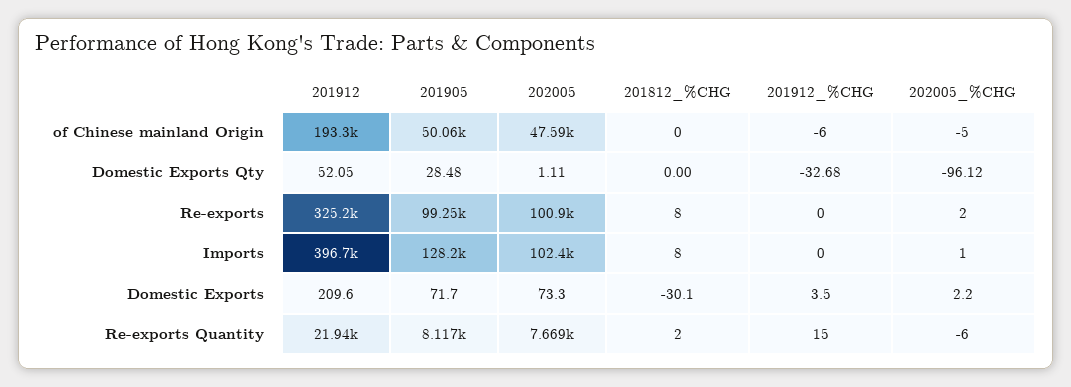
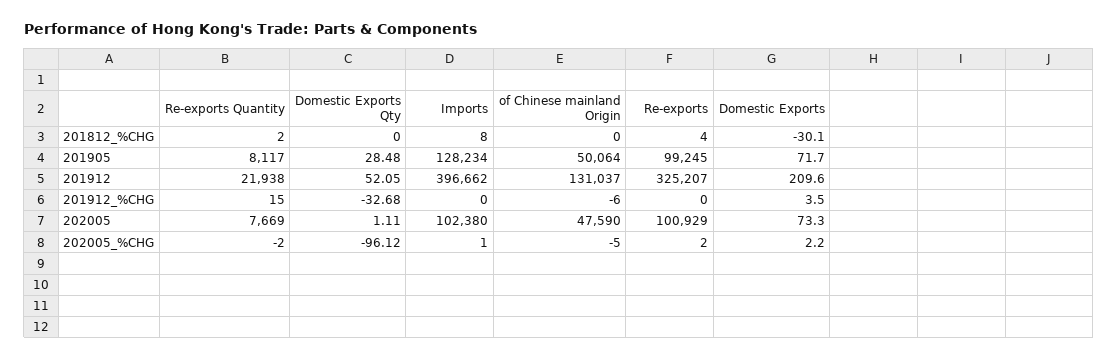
  {
    "201912": {
-     "of Chinese mainland Origin": 193300,
+     "of Chinese mainland Origin": 131037,
      "Domestic Exports Qty": 52.05,
      "Re-exports": 325207,
      "Imports": 396662,
      "Domestic Exports": 209.6,
      "Re-exports Quantity": 21938
    },
    "201905": {
      "of Chinese mainland Origin": 50064,
      "Domestic Exports Qty": 28.48,
      "Re-exports": 99245,
      "Imports": 128234,
      "Domestic Exports": 71.7,
      "Re-exports Quantity": 8117
    },
    "202005": {
      "of Chinese mainland Origin": 47590,
      "Domestic Exports Qty": 1.11,
      "Re-exports": 100929,
      "Imports": 102380,
      "Domestic Exports": 73.3,
      "Re-exports Quantity": 7669
    },
    "201812_%CHG": {
      "of Chinese mainland Origin": 0,
      "Domestic Exports Qty": 0,
-     "Re-exports": 8,
+     "Re-exports": 4,
      "Imports": 8,
      "Domestic Exports": -30.1,
      "Re-exports Quantity": 2
    },
    "201912_%CHG": {
      "of Chinese mainland Origin": -6,
      "Domestic Exports Qty": -32.68,
      "Re-exports": 0,
      "Imports": 0,
      "Domestic Exports": 3.5,
      "Re-exports Quantity": 15
    },
    "202005_%CHG": {
      "of Chinese mainland Origin": -5,
      "Domestic Exports Qty": -96.12,
      "Re-exports": 2,
      "Imports": 1,
      "Domestic Exports": 2.2,
-     "Re-exports Quantity": -6
+     "Re-exports Quantity": -2
    }
  }

